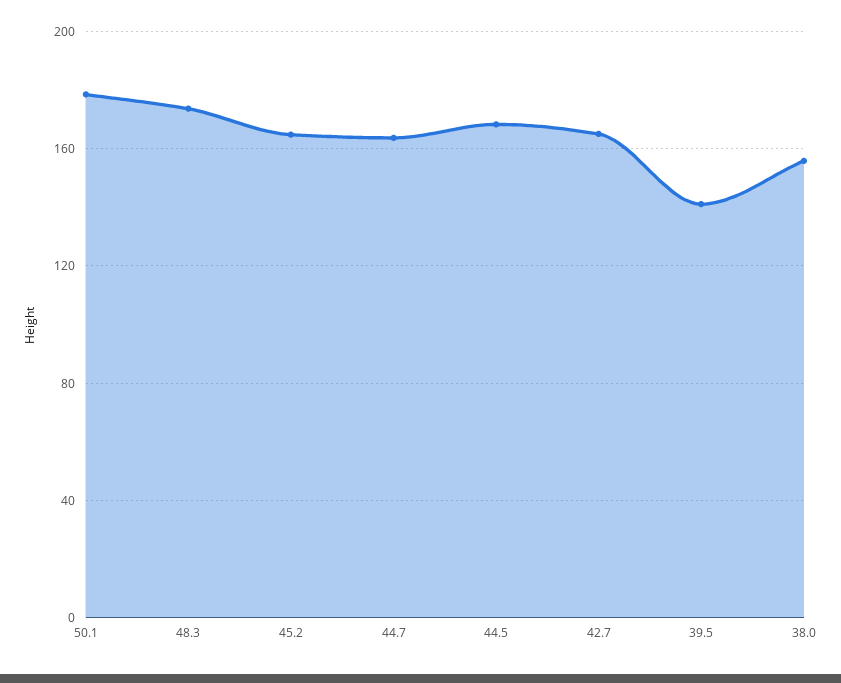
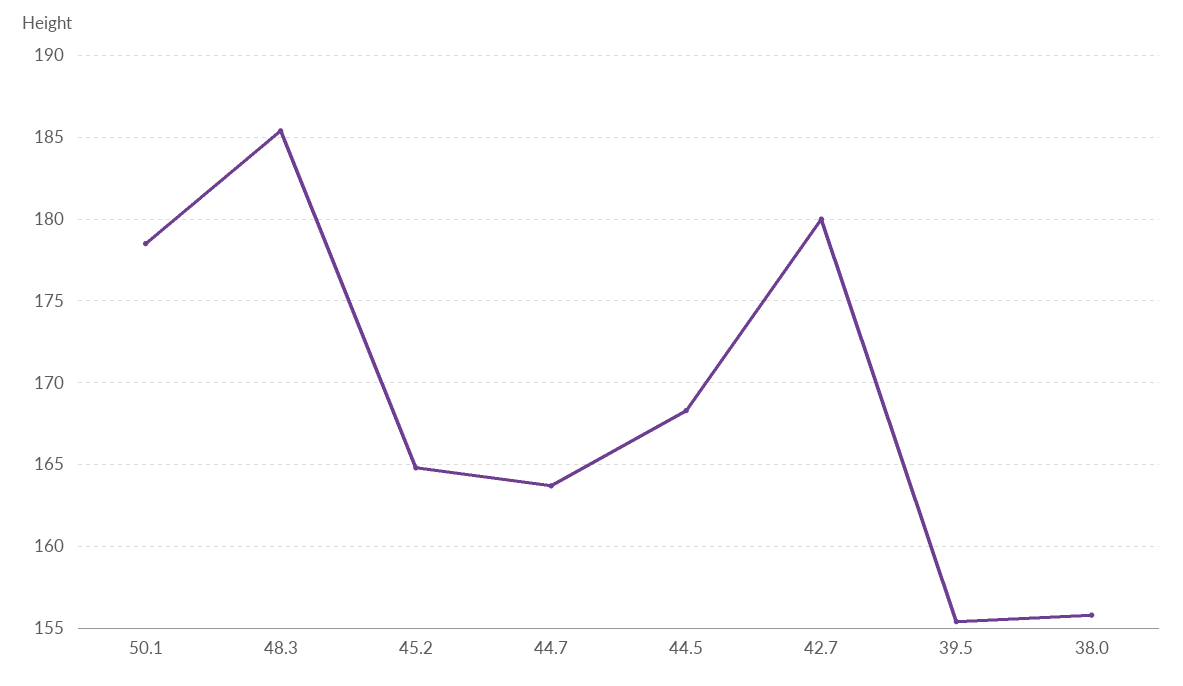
  {
    "50.1": 178.5,
-   "48.3": 175,
+   "48.3": 185.5,
    "45.2": 165,
    "44.7": 163.5,
    "44.5": 168.5,
-   "42.7": 165,
+   "42.7": 180,
-   "39.5": 140,
+   "39.5": 155.5,
    "38.0": 156
  }

